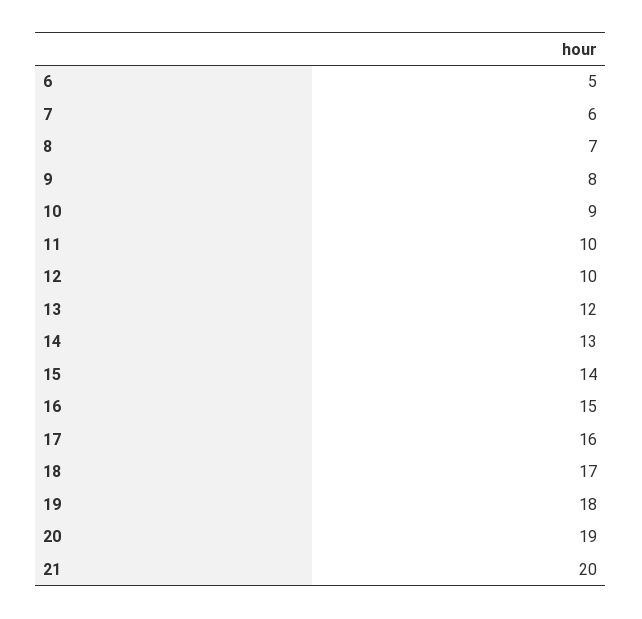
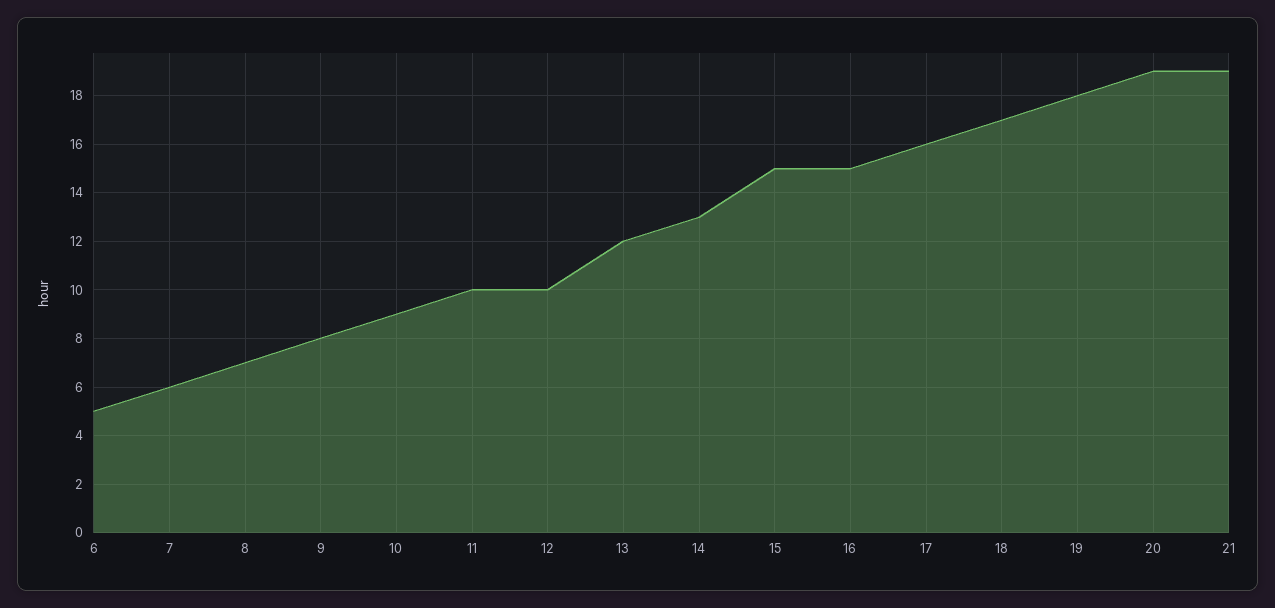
  {
    "6": 5,
    "7": 6,
    "8": 7,
    "9": 8,
    "10": 9,
    "11": 10,
    "12": 10,
    "13": 12,
    "14": 13,
-   "15": 14,
+   "15": 15,
    "16": 15,
    "17": 16,
    "18": 17,
    "19": 18,
    "20": 19,
-   "21": 20
+   "21": 19
  }

